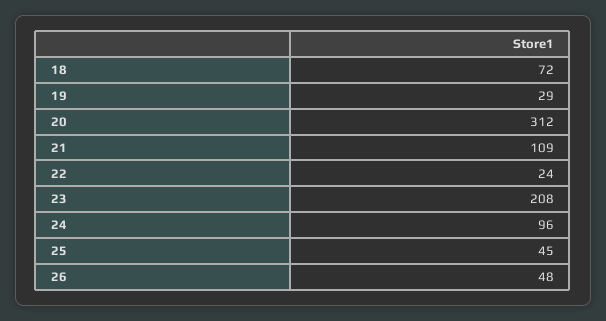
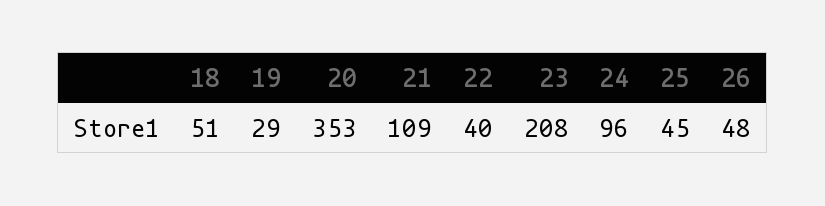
  {
-   "18": 72,
+   "18": 51,
    "19": 29,
-   "20": 312,
+   "20": 353,
    "21": 109,
-   "22": 24,
+   "22": 40,
    "23": 208,
    "24": 96,
    "25": 45,
    "26": 48
  }

